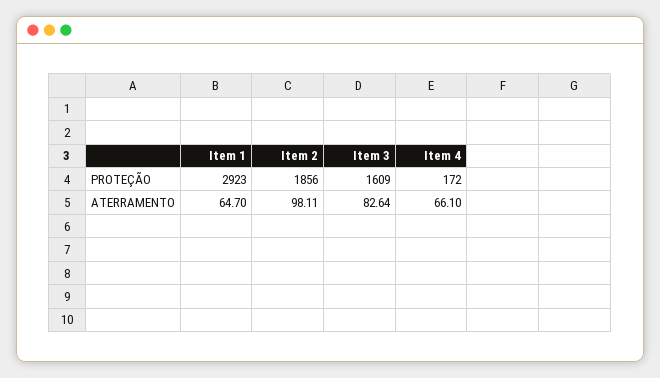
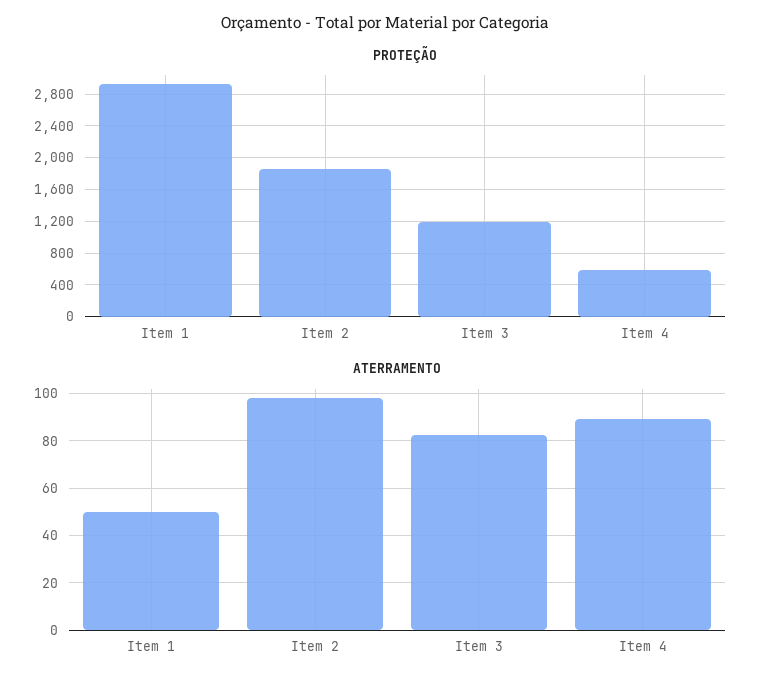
  {
    "PROTEÇÃO": {
      "Item 1": 2923,
      "Item 2": 1856,
-     "Item 3": 1609,
+     "Item 3": 1200,
-     "Item 4": 172
+     "Item 4": 600
    },
    "ATERRAMENTO": {
-     "Item 1": 64.7,
+     "Item 1": 50,
      "Item 2": 98.11,
      "Item 3": 82.64,
-     "Item 4": 66.1
+     "Item 4": 90
    }
  }

